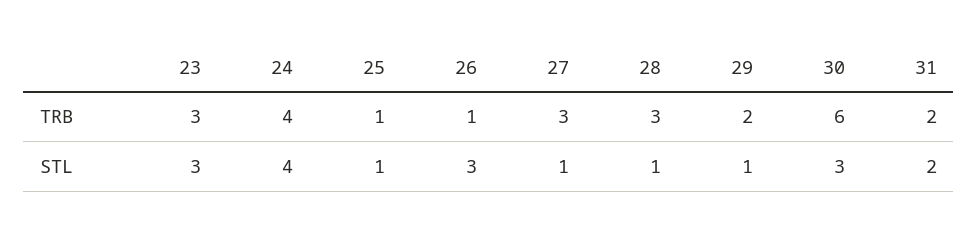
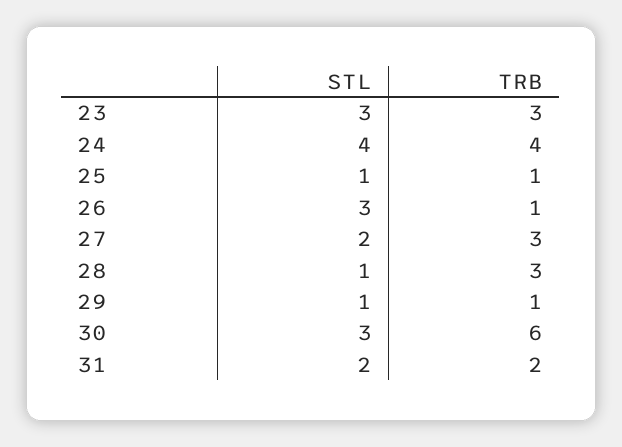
  {
    "23": {
      "TRB": 3,
      "STL": 3
    },
    "24": {
      "TRB": 4,
      "STL": 4
    },
    "25": {
      "TRB": 1,
      "STL": 1
    },
    "26": {
      "TRB": 1,
      "STL": 3
    },
    "27": {
      "TRB": 3,
-     "STL": 1
+     "STL": 2
    },
    "28": {
      "TRB": 3,
      "STL": 1
    },
    "29": {
-     "TRB": 2,
+     "TRB": 1,
      "STL": 1
    },
    "30": {
      "TRB": 6,
      "STL": 3
    },
    "31": {
      "TRB": 2,
      "STL": 2
    }
  }

